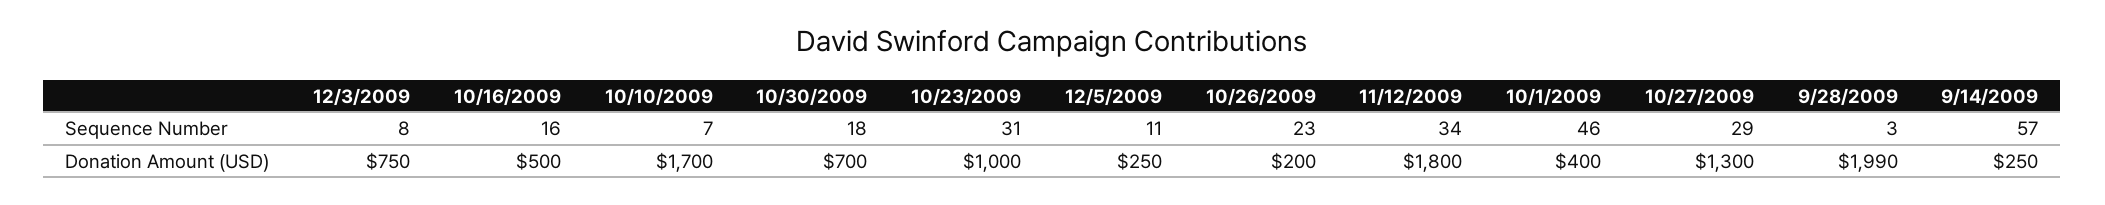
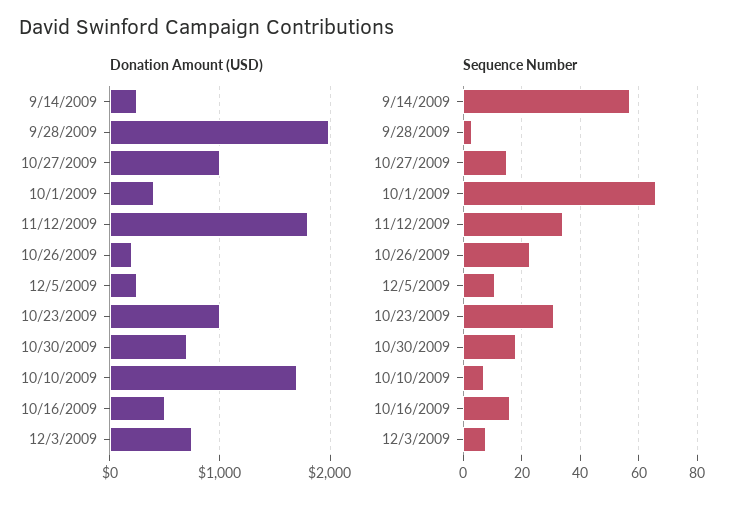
  {
    "Sequence Number": {
      "12/3/2009": 8,
      "10/16/2009": 16,
      "10/10/2009": 7,
      "10/30/2009": 18,
      "10/23/2009": 31,
      "12/5/2009": 11,
      "10/26/2009": 23,
      "11/12/2009": 34,
-     "10/1/2009": 46,
+     "10/1/2009": 65,
-     "10/27/2009": 29,
+     "10/27/2009": 15,
      "9/28/2009": 3,
      "9/14/2009": 57
    },
    "Donation Amount (USD)": {
      "12/3/2009": 750,
      "10/16/2009": 500,
      "10/10/2009": 1700,
      "10/30/2009": 700,
      "10/23/2009": 1000,
      "12/5/2009": 250,
      "10/26/2009": 200,
      "11/12/2009": 1800,
      "10/1/2009": 400,
-     "10/27/2009": 1300,
+     "10/27/2009": 1000,
      "9/28/2009": 1990,
      "9/14/2009": 250
    }
  }

